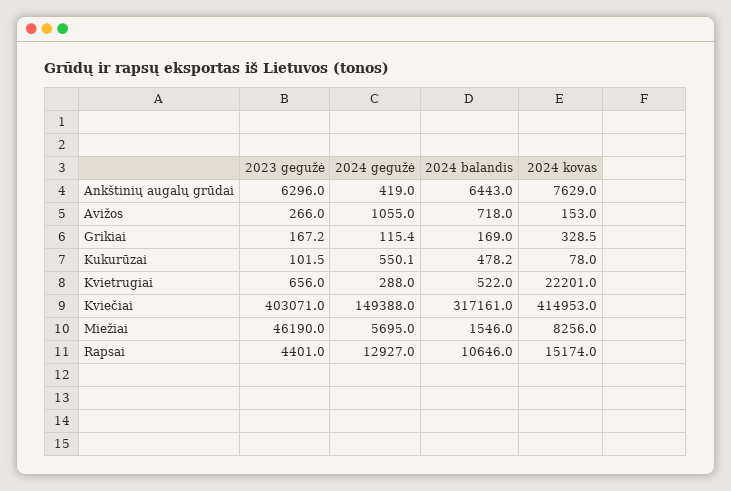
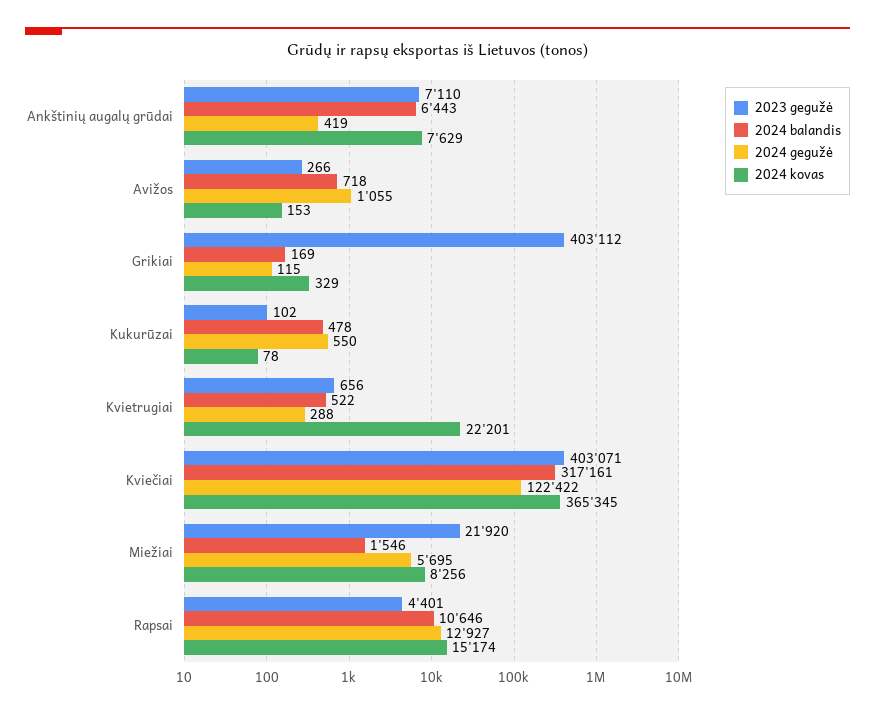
  {
    "2023 gegužė": {
-     "Ankštinių augalų grūdai": 6296,
+     "Ankštinių augalų grūdai": 7110,
      "Avižos": 266,
-     "Grikiai": 167.2,
+     "Grikiai": 403112,
      "Kukurūzai": 101.5,
      "Kvietrugiai": 656,
      "Kviečiai": 403071,
-     "Miežiai": 46190,
+     "Miežiai": 21920,
      "Rapsai": 4401
    },
    "2024 gegužė": {
      "Ankštinių augalų grūdai": 419,
      "Avižos": 1055,
      "Grikiai": 115.4,
      "Kukurūzai": 550.1,
      "Kvietrugiai": 288,
-     "Kviečiai": 149388,
+     "Kviečiai": 122422,
      "Miežiai": 5695,
      "Rapsai": 12927
    },
    "2024 balandis": {
      "Ankštinių augalų grūdai": 6443,
      "Avižos": 718,
      "Grikiai": 169,
      "Kukurūzai": 478.2,
      "Kvietrugiai": 522,
      "Kviečiai": 317161,
      "Miežiai": 1546,
      "Rapsai": 10646
    },
    "2024 kovas": {
      "Ankštinių augalų grūdai": 7629,
      "Avižos": 153,
      "Grikiai": 328.5,
      "Kukurūzai": 78,
      "Kvietrugiai": 22201,
-     "Kviečiai": 414953,
+     "Kviečiai": 365345,
      "Miežiai": 8256,
      "Rapsai": 15174
    }
  }

